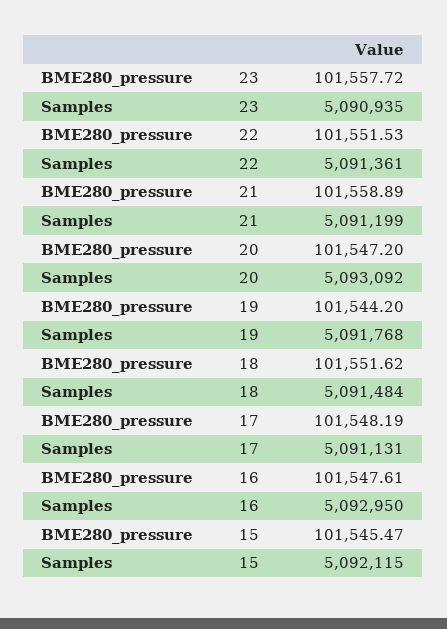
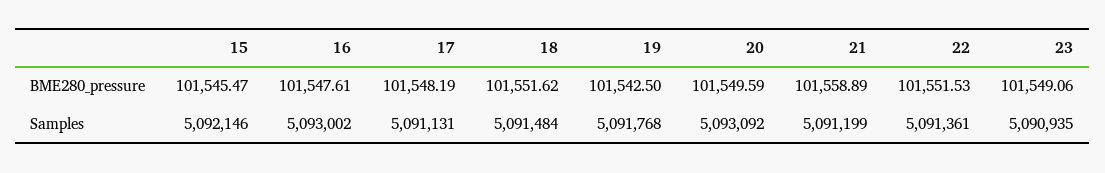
  {
    "BME280_pressure": {
-     "23": 101557.72,
+     "23": 101549.06,
      "22": 101551.53,
      "21": 101558.89,
-     "20": 101547.2,
+     "20": 101549.59,
-     "19": 101544.2,
+     "19": 101542.5,
      "18": 101551.62,
      "17": 101548.19,
      "16": 101547.61,
      "15": 101545.47
    },
    "Samples": {
      "23": 5090935,
      "22": 5091361,
      "21": 5091199,
      "20": 5093092,
      "19": 5091768,
      "18": 5091484,
      "17": 5091131,
-     "16": 5092950,
+     "16": 5093002,
-     "15": 5092115
+     "15": 5092146
    }
  }

